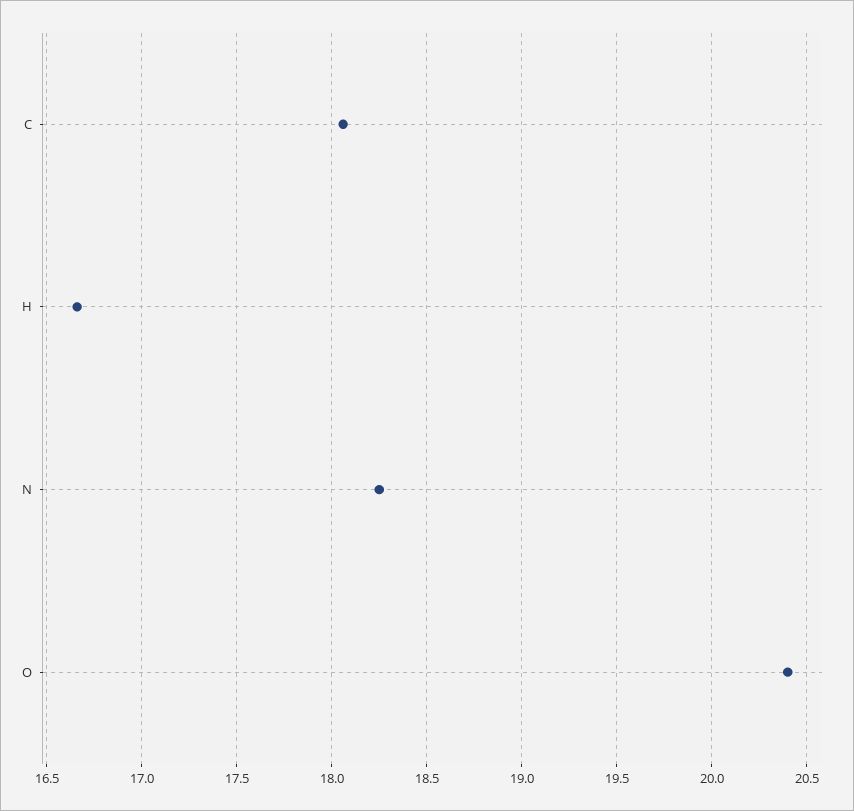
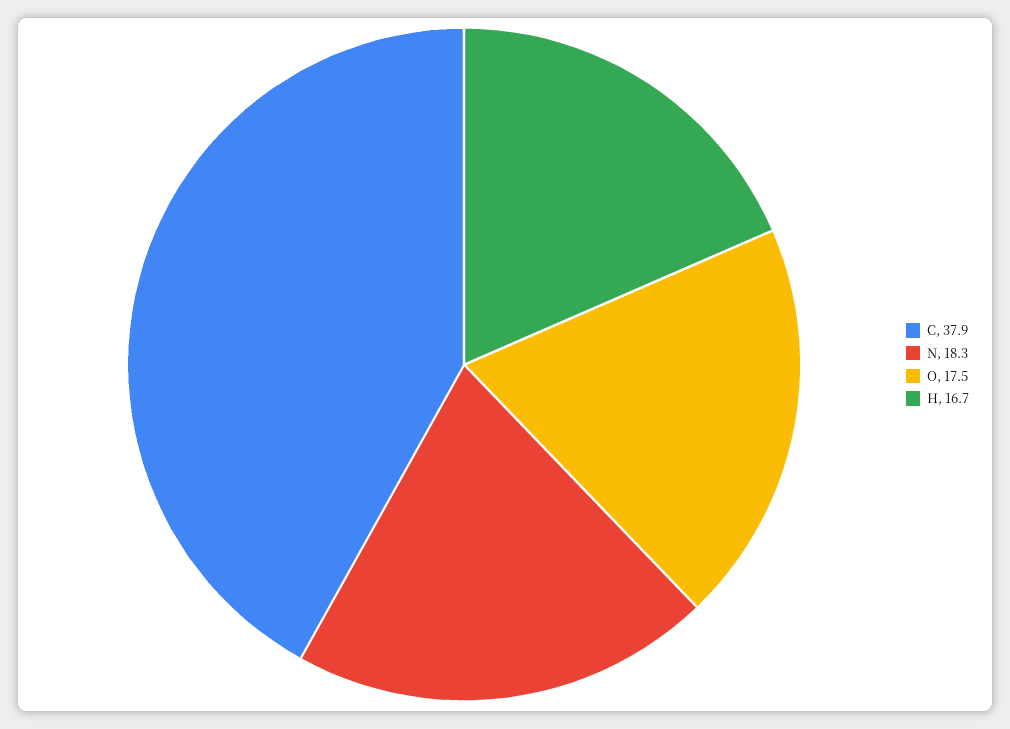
  {
-   "C": 18.05,
+   "C": 37.9,
    "H": 16.7,
    "N": 18.3,
-   "O": 20.4
+   "O": 17.5
  }

